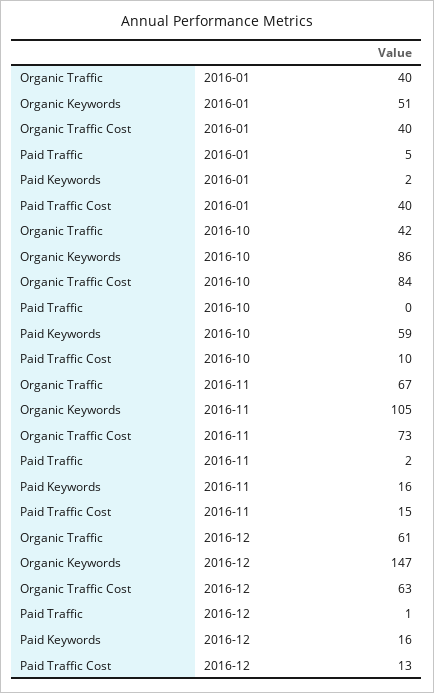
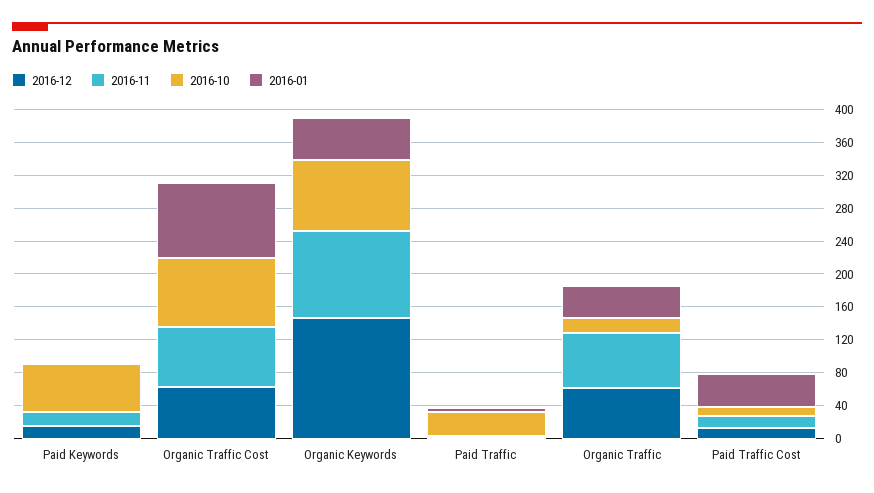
  {
    "2016-01": {
      "Organic Traffic": 40,
      "Organic Keywords": 51,
-     "Organic Traffic Cost": 40,
+     "Organic Traffic Cost": 90,
      "Paid Traffic": 5,
      "Paid Keywords": 2,
      "Paid Traffic Cost": 40
    },
    "2016-10": {
-     "Organic Traffic": 42,
+     "Organic Traffic": 20,
      "Organic Keywords": 86,
      "Organic Traffic Cost": 84,
-     "Paid Traffic": 0,
+     "Paid Traffic": 30,
      "Paid Keywords": 59,
      "Paid Traffic Cost": 10
    },
    "2016-11": {
      "Organic Traffic": 67,
      "Organic Keywords": 105,
      "Organic Traffic Cost": 73,
      "Paid Traffic": 2,
      "Paid Keywords": 16,
      "Paid Traffic Cost": 15
    },
    "2016-12": {
      "Organic Traffic": 61,
      "Organic Keywords": 147,
      "Organic Traffic Cost": 63,
      "Paid Traffic": 1,
      "Paid Keywords": 16,
      "Paid Traffic Cost": 13
    }
  }

